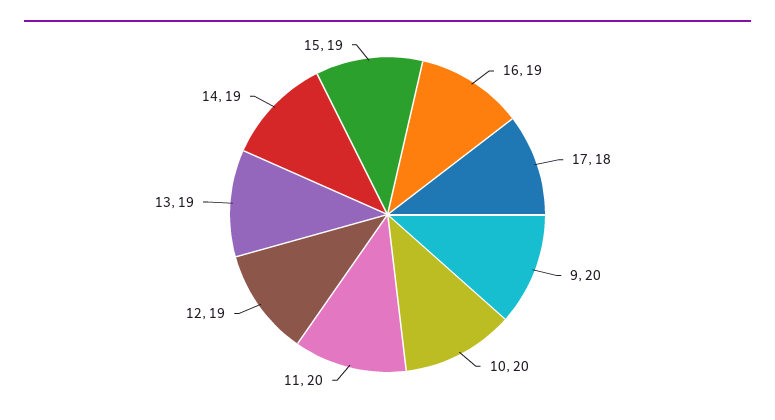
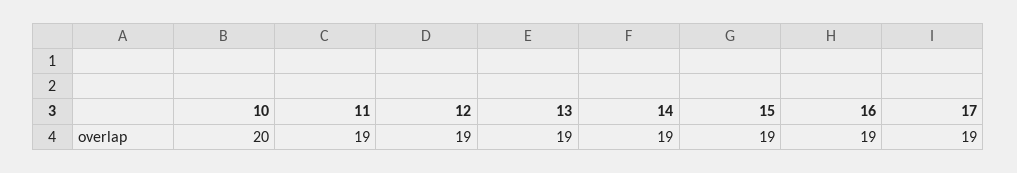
  {
    "16": 19,
-   "17": 18,
+   "17": 19,
-   "9": 20,
    "10": 20,
-   "11": 20,
+   "11": 19,
    "12": 19,
    "13": 19,
    "14": 19,
    "15": 19
  }

